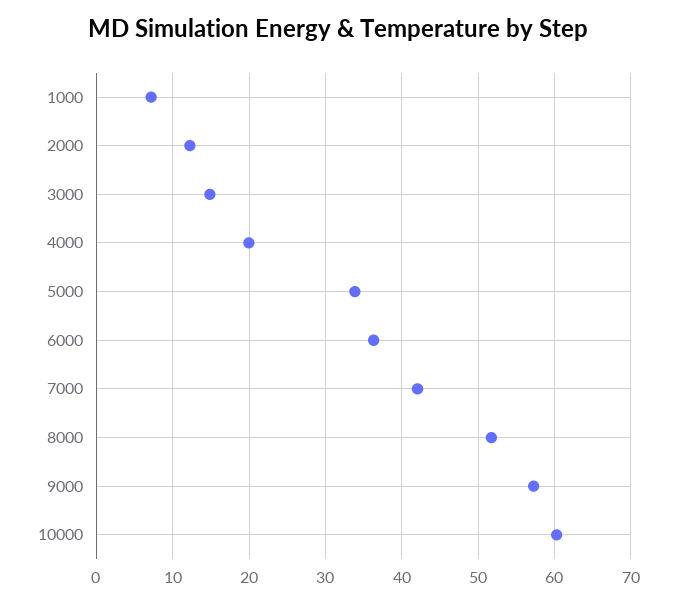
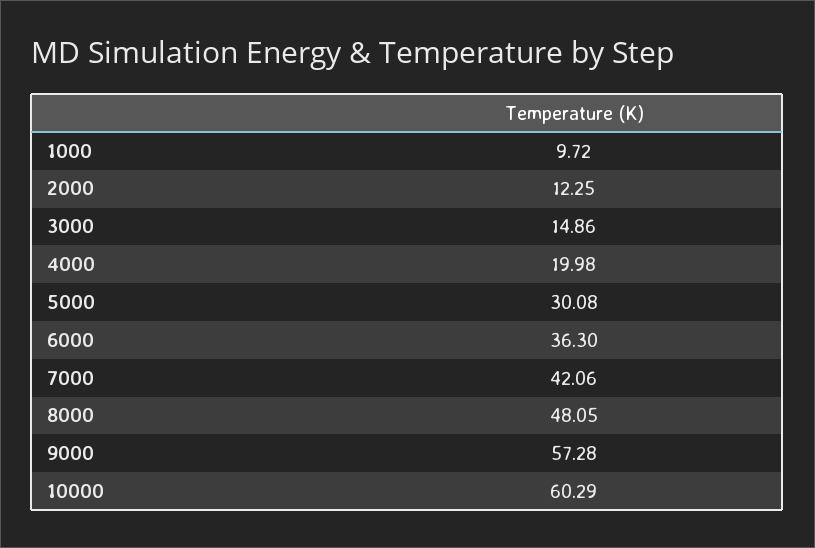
  {
-   "1000": 7,
+   "1000": 9.72,
    "2000": 12.25,
    "3000": 14.86,
    "4000": 19.98,
-   "5000": 34,
+   "5000": 30.08,
    "6000": 36.3,
    "7000": 42.06,
-   "8000": 52,
+   "8000": 48.05,
    "9000": 57.28,
    "10000": 60.29
  }

